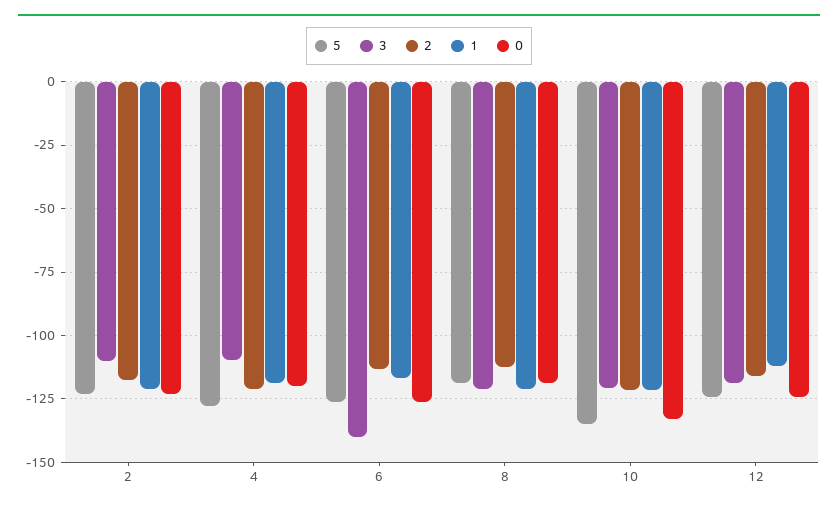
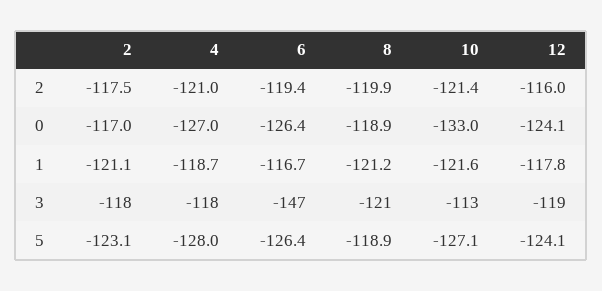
  {
    "5": {
      "2": -123.1,
      "4": -128,
      "6": -126.4,
      "8": -118.9,
-     "10": -135,
+     "10": -127.1,
      "12": -124.1
    },
    "3": {
-     "2": -110,
+     "2": -118,
-     "4": -110,
+     "4": -118,
-     "6": -140,
+     "6": -147,
      "8": -121,
-     "10": -120,
+     "10": -113,
      "12": -119
    },
    "2": {
      "2": -117.5,
      "4": -121,
-     "6": -112.5,
+     "6": -119.4,
-     "8": -112.5,
+     "8": -119.9,
      "10": -121.4,
      "12": -116
    },
    "1": {
      "2": -121.1,
      "4": -118.7,
      "6": -116.7,
      "8": -121.2,
      "10": -121.6,
-     "12": -112.5
+     "12": -117.8
    },
    "0": {
-     "2": -122.5,
+     "2": -117,
-     "4": -120,
+     "4": -127,
      "6": -126.4,
      "8": -118.9,
      "10": -133,
      "12": -124.1
    }
  }

